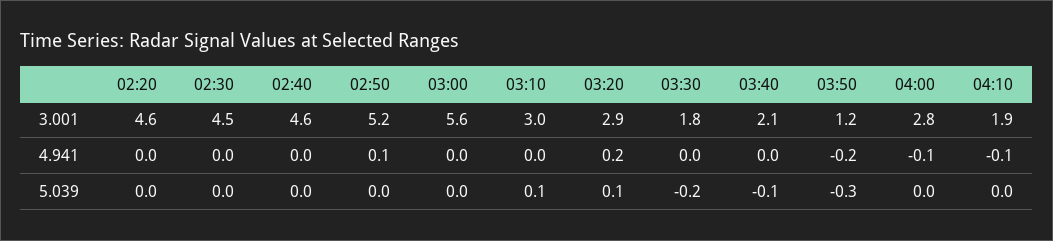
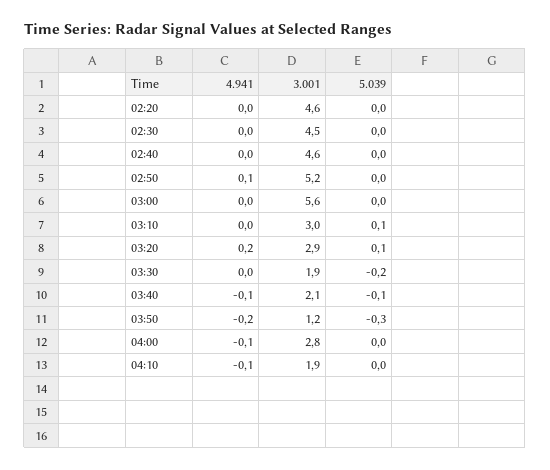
  {
    "02:20": {
      "3.001": 4.6,
      "4.941": 0,
      "5.039": 0
    },
    "02:30": {
      "3.001": 4.5,
      "4.941": 0,
      "5.039": 0
    },
    "02:40": {
      "3.001": 4.6,
      "4.941": 0,
      "5.039": 0
    },
    "02:50": {
      "3.001": 5.2,
      "4.941": 0.1,
      "5.039": 0
    },
    "03:00": {
      "3.001": 5.6,
      "4.941": 0,
      "5.039": 0
    },
    "03:10": {
      "3.001": 3,
      "4.941": 0,
      "5.039": 0.1
    },
    "03:20": {
      "3.001": 2.9,
      "4.941": 0.2,
      "5.039": 0.1
    },
    "03:30": {
-     "3.001": 1.8,
+     "3.001": 1.9,
      "4.941": 0,
      "5.039": -0.2
    },
    "03:40": {
      "3.001": 2.1,
-     "4.941": 0,
+     "4.941": -0.1,
      "5.039": -0.1
    },
    "03:50": {
      "3.001": 1.2,
      "4.941": -0.2,
      "5.039": -0.3
    },
    "04:00": {
      "3.001": 2.8,
      "4.941": -0.1,
      "5.039": 0
    },
    "04:10": {
      "3.001": 1.9,
      "4.941": -0.1,
      "5.039": 0
    }
  }

